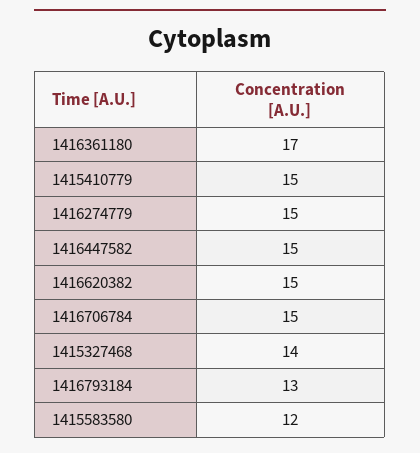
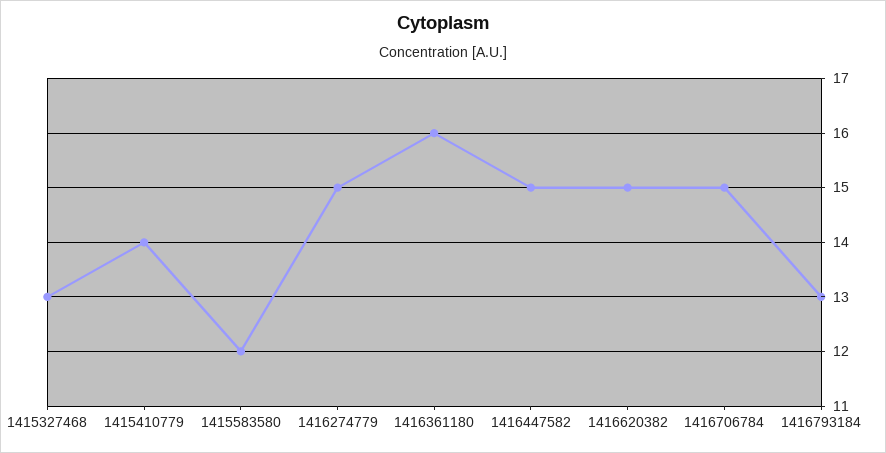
  {
-   "1416361180": 17,
+   "1416361180": 16,
-   "1415410779": 15,
+   "1415410779": 14,
    "1416274779": 15,
    "1416447582": 15,
    "1416620382": 15,
    "1416706784": 15,
-   "1415327468": 14,
+   "1415327468": 13,
    "1416793184": 13,
    "1415583580": 12
  }

